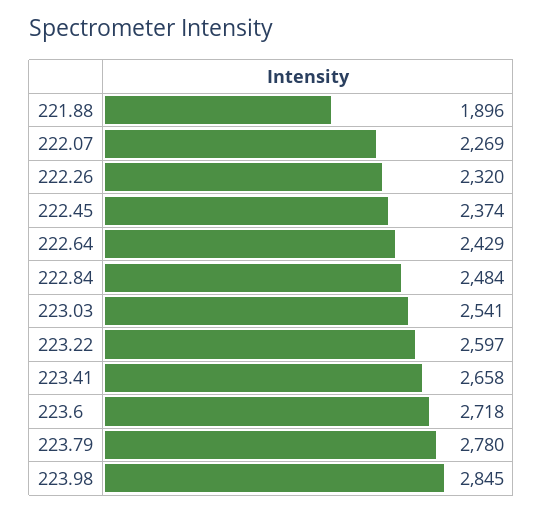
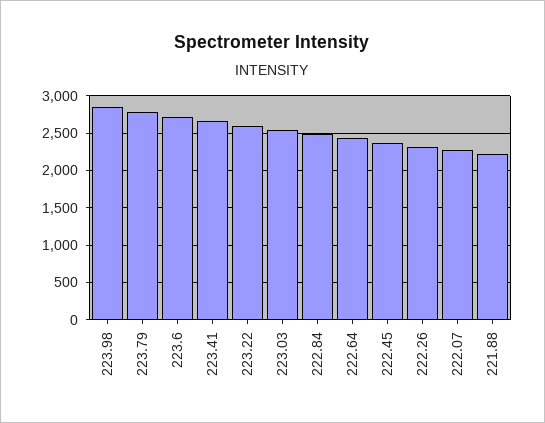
  {
-   "221.88": 1896,
+   "221.88": 2200,
    "222.07": 2269,
    "222.26": 2320,
    "222.45": 2374,
    "222.64": 2429,
    "222.84": 2484,
    "223.03": 2541,
    "223.22": 2597,
    "223.41": 2658,
    "223.6": 2718,
    "223.79": 2780,
    "223.98": 2845
  }

